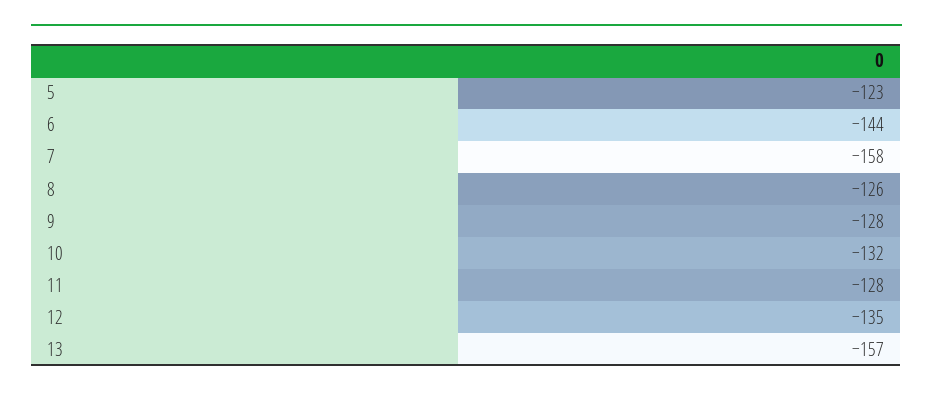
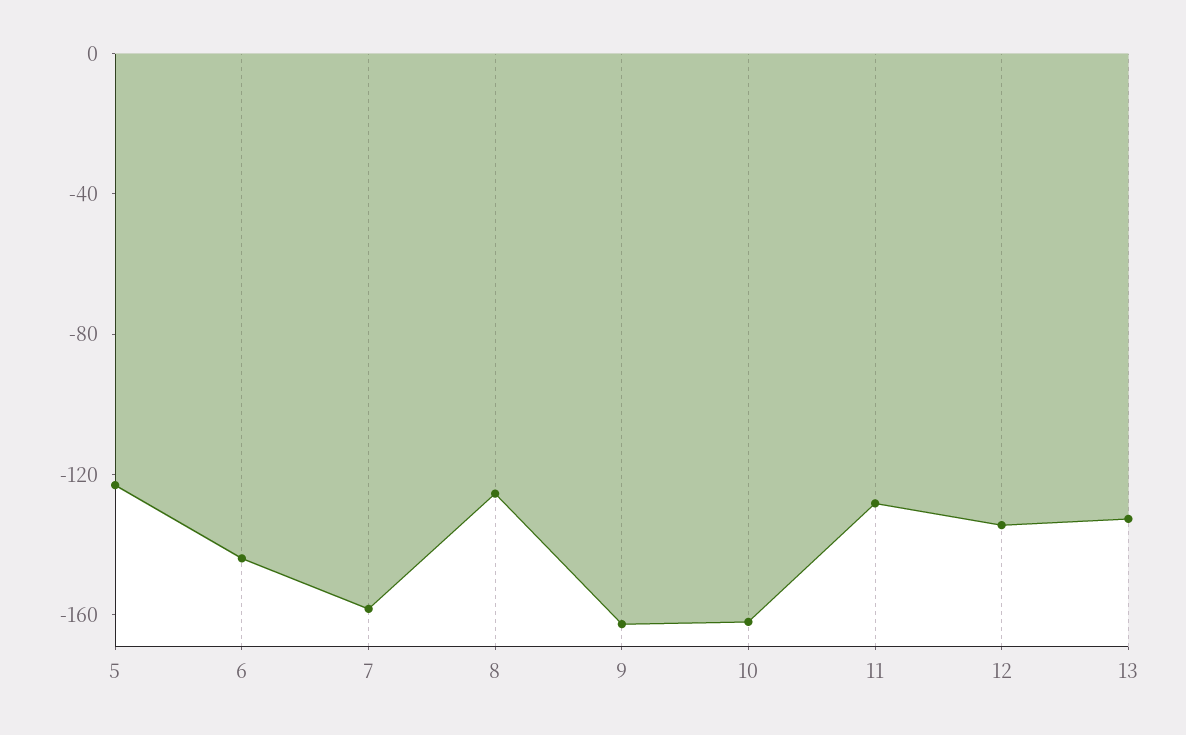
  {
    "5": -123,
    "6": -144,
    "7": -158,
    "8": -126,
-   "9": -128,
+   "9": -160,
-   "10": -132,
+   "10": -160,
    "11": -128,
    "12": -135,
-   "13": -157
+   "13": -130
  }

